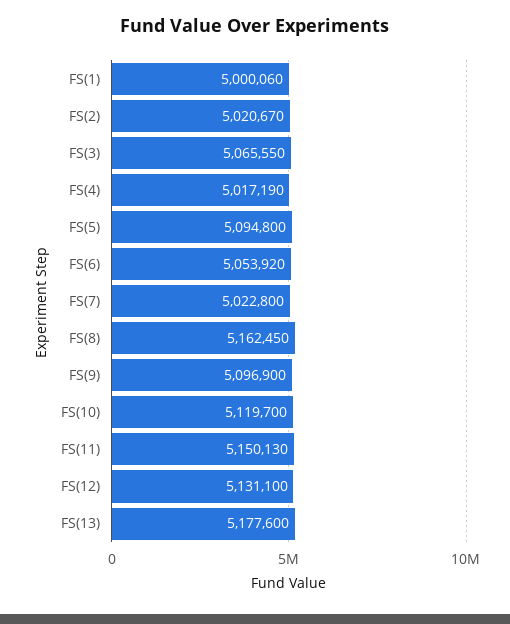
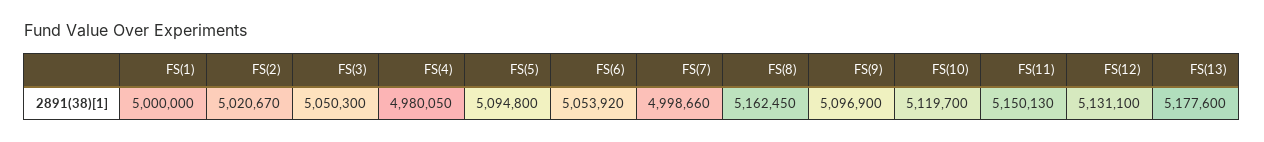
  {
-   "FS(1)": 5000060,
+   "FS(1)": 5000000,
    "FS(2)": 5020670,
-   "FS(3)": 5065550,
+   "FS(3)": 5050300,
-   "FS(4)": 5017190,
+   "FS(4)": 4980050,
    "FS(5)": 5094800,
    "FS(6)": 5053920,
-   "FS(7)": 5022800,
+   "FS(7)": 4998660,
    "FS(8)": 5162450,
    "FS(9)": 5096900,
    "FS(10)": 5119700,
    "FS(11)": 5150130,
    "FS(12)": 5131100,
    "FS(13)": 5177600
  }

